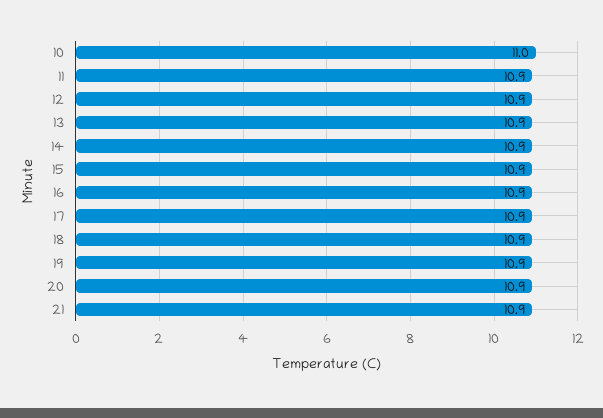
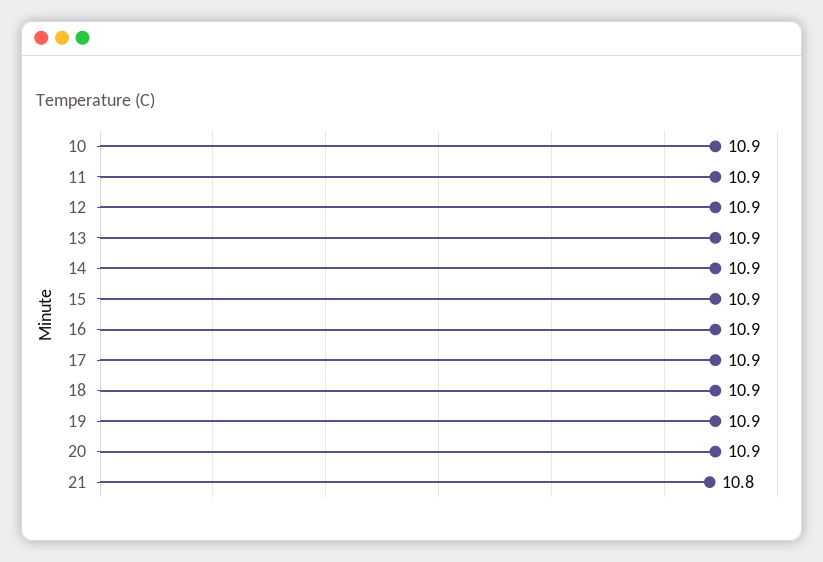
  {
-   "10": 11,
+   "10": 10.9,
    "11": 10.9,
    "12": 10.9,
    "13": 10.9,
    "14": 10.9,
    "15": 10.9,
    "16": 10.9,
    "17": 10.9,
    "18": 10.9,
    "19": 10.9,
    "20": 10.9,
-   "21": 10.9
+   "21": 10.8
  }

